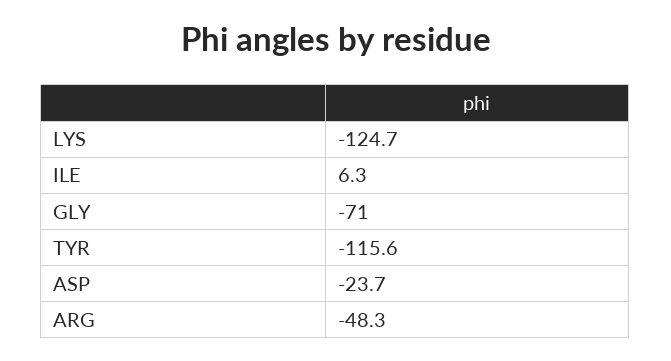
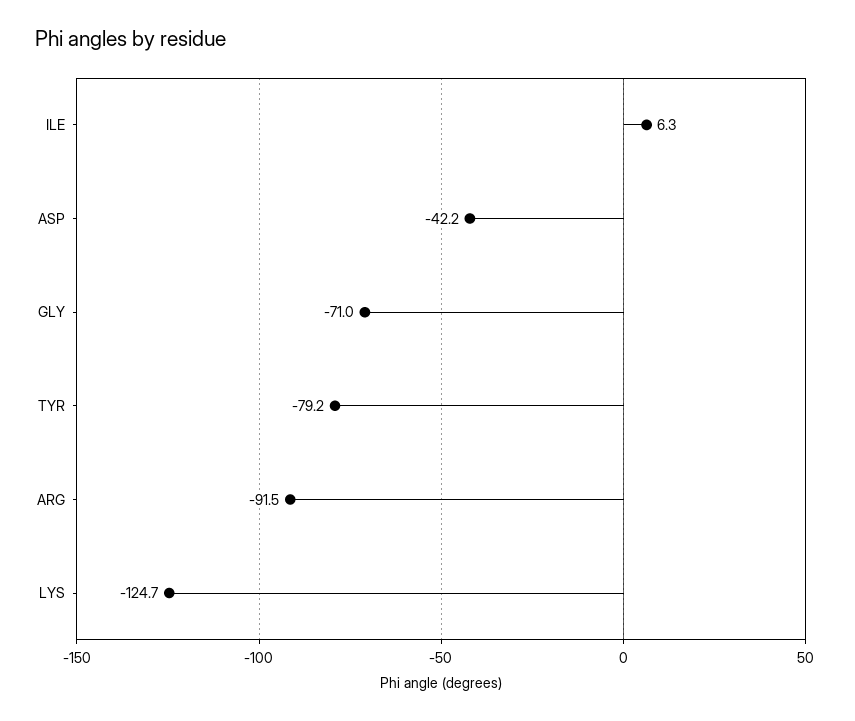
  {
    "LYS": -124.7,
    "ILE": 6.3,
    "GLY": -71,
-   "TYR": -115.6,
+   "TYR": -79.2,
-   "ASP": -23.7,
+   "ASP": -42.2,
-   "ARG": -48.3
+   "ARG": -91.5
  }

